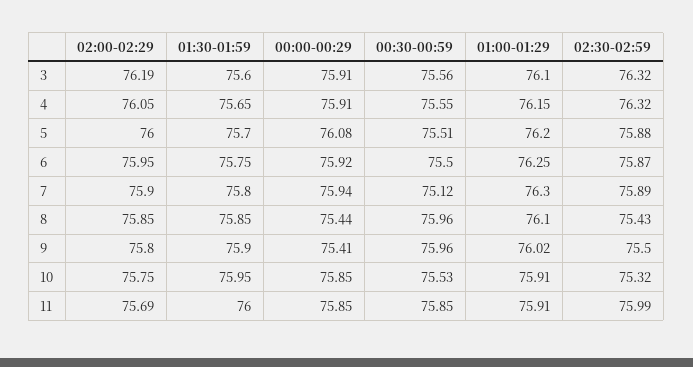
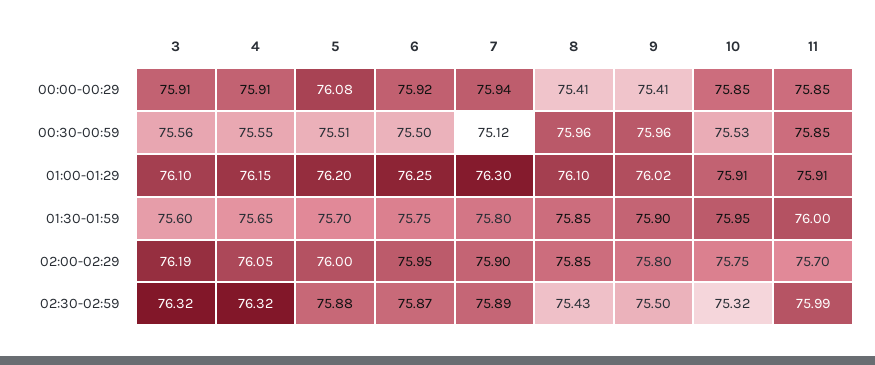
  {
    "02:00-02:29": {
      "3": 76.19,
      "4": 76.05,
      "5": 76,
      "6": 75.95,
      "7": 75.9,
      "8": 75.85,
      "9": 75.8,
      "10": 75.75,
-     "11": 75.69
+     "11": 75.7
    },
    "01:30-01:59": {
      "3": 75.6,
      "4": 75.65,
      "5": 75.7,
      "6": 75.75,
      "7": 75.8,
      "8": 75.85,
      "9": 75.9,
      "10": 75.95,
      "11": 76
    },
    "00:00-00:29": {
      "3": 75.91,
      "4": 75.91,
      "5": 76.08,
      "6": 75.92,
      "7": 75.94,
-     "8": 75.44,
+     "8": 75.41,
      "9": 75.41,
      "10": 75.85,
      "11": 75.85
    },
    "00:30-00:59": {
      "3": 75.56,
      "4": 75.55,
      "5": 75.51,
      "6": 75.5,
      "7": 75.12,
      "8": 75.96,
      "9": 75.96,
      "10": 75.53,
      "11": 75.85
    },
    "01:00-01:29": {
      "3": 76.1,
      "4": 76.15,
      "5": 76.2,
      "6": 76.25,
      "7": 76.3,
      "8": 76.1,
      "9": 76.02,
      "10": 75.91,
      "11": 75.91
    },
    "02:30-02:59": {
      "3": 76.32,
      "4": 76.32,
      "5": 75.88,
      "6": 75.87,
      "7": 75.89,
      "8": 75.43,
      "9": 75.5,
      "10": 75.32,
      "11": 75.99
    }
  }

